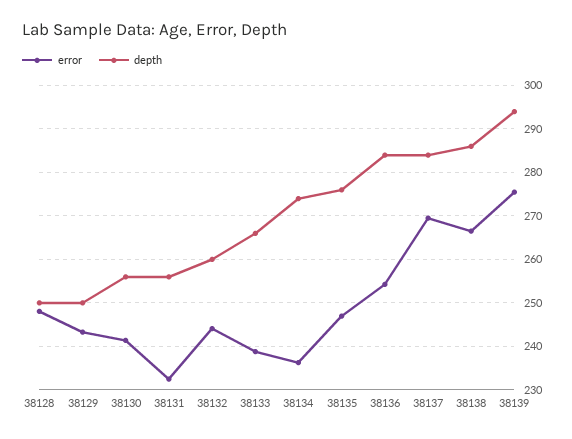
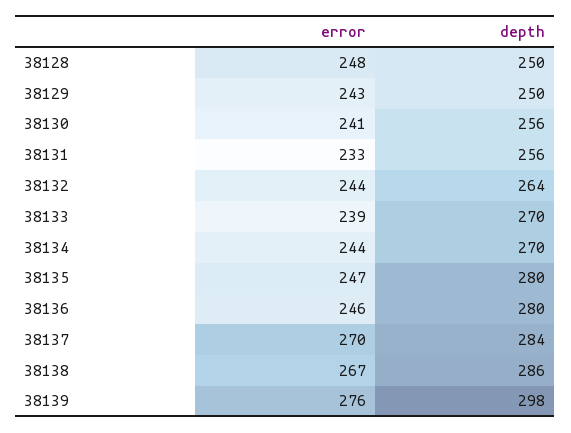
  {
    "error": {
      "38128": 248,
      "38129": 243,
      "38130": 241,
      "38131": 233,
      "38132": 244,
      "38133": 239,
-     "38134": 236,
+     "38134": 244,
      "38135": 247,
-     "38136": 254,
+     "38136": 246,
      "38137": 270,
      "38138": 267,
      "38139": 276
    },
    "depth": {
      "38128": 250,
      "38129": 250,
      "38130": 256,
      "38131": 256,
-     "38132": 260,
+     "38132": 264,
-     "38133": 266,
+     "38133": 270,
-     "38134": 274,
+     "38134": 270,
-     "38135": 276,
+     "38135": 280,
-     "38136": 284,
+     "38136": 280,
      "38137": 284,
      "38138": 286,
-     "38139": 294
+     "38139": 298
    }
  }

